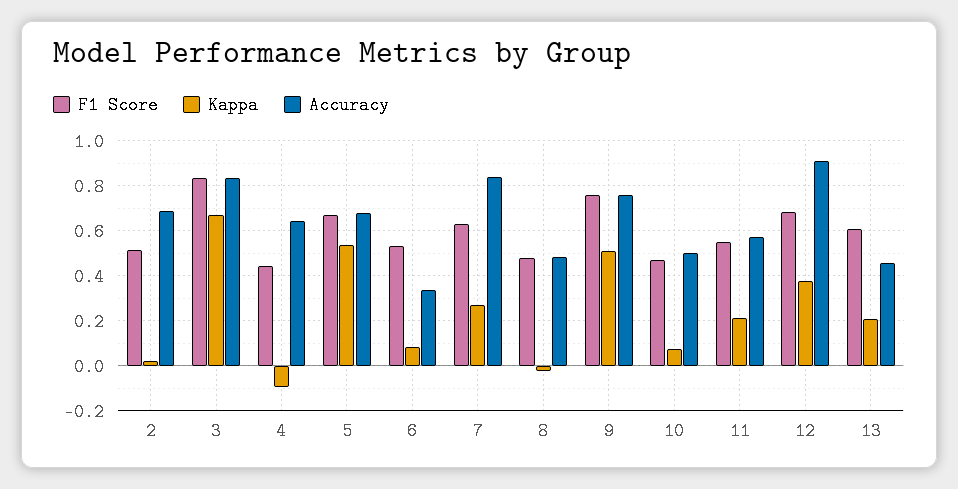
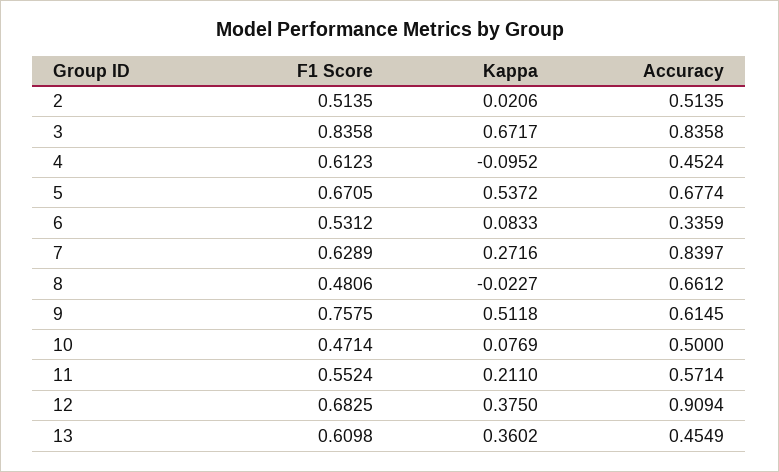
  {
    "F1 Score": {
      "2": 0.5135,
      "3": 0.8358,
-     "4": 0.45,
+     "4": 0.6123,
      "5": 0.6705,
      "6": 0.5312,
      "7": 0.6289,
      "8": 0.4806,
      "9": 0.7575,
      "10": 0.4714,
      "11": 0.5524,
      "12": 0.6825,
      "13": 0.6098
    },
    "Kappa": {
      "2": 0.0206,
      "3": 0.6717,
      "4": -0.0952,
      "5": 0.5372,
      "6": 0.0833,
      "7": 0.2716,
      "8": -0.0227,
      "9": 0.5118,
      "10": 0.0769,
      "11": 0.211,
      "12": 0.375,
-     "13": 0.2
+     "13": 0.3602
    },
    "Accuracy": {
-     "2": 0.7,
+     "2": 0.5135,
      "3": 0.8358,
-     "4": 0.65,
+     "4": 0.4524,
      "5": 0.6774,
      "6": 0.3359,
      "7": 0.8397,
-     "8": 0.5,
+     "8": 0.6612,
-     "9": 0.75,
+     "9": 0.6145,
      "10": 0.5,
      "11": 0.5714,
      "12": 0.9094,
      "13": 0.4549
    }
  }

